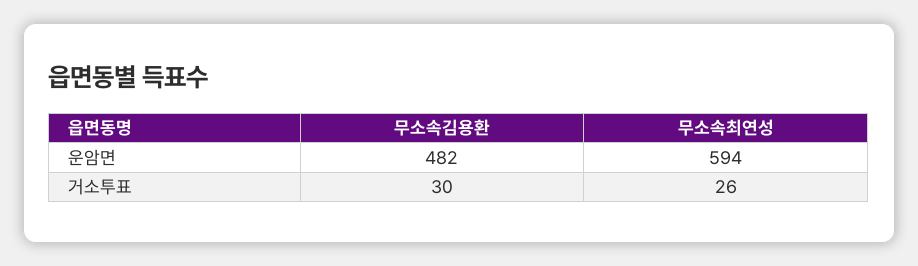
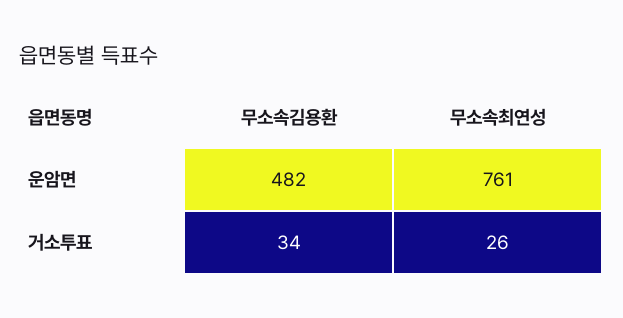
  {
    "무소속김용환": {
      "운암면": 482,
-     "거소투표": 30
+     "거소투표": 34
    },
    "무소속최연성": {
-     "운암면": 594,
+     "운암면": 761,
      "거소투표": 26
    }
  }

